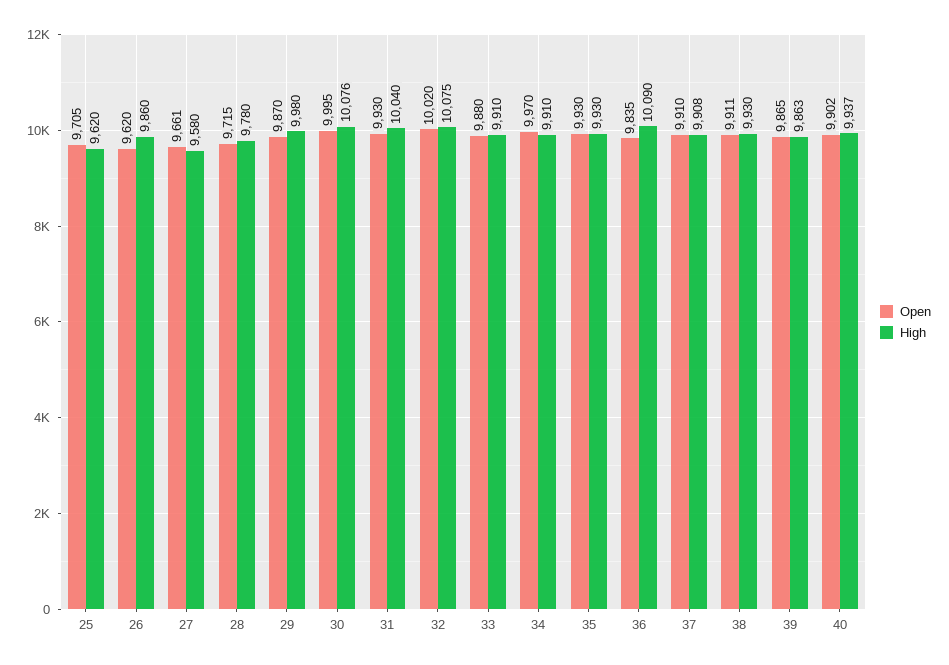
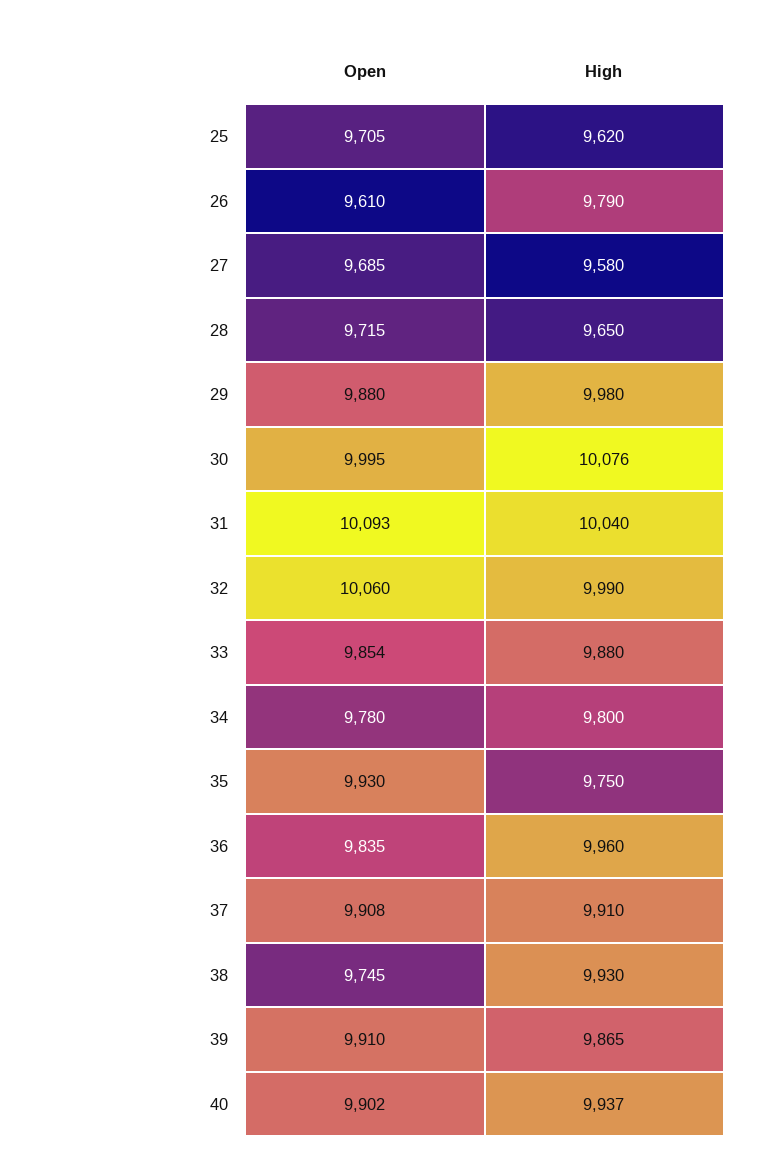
  {
    "Open": {
      "25": 9705,
-     "26": 9620,
+     "26": 9610,
-     "27": 9661,
+     "27": 9685,
      "28": 9715,
-     "29": 9870,
+     "29": 9880,
      "30": 9995,
-     "31": 9930,
+     "31": 10093,
-     "32": 10020,
+     "32": 10060,
-     "33": 9880,
+     "33": 9854,
-     "34": 9970,
+     "34": 9780,
      "35": 9930,
      "36": 9835,
-     "37": 9910,
+     "37": 9908,
-     "38": 9911,
+     "38": 9745,
-     "39": 9865,
+     "39": 9910,
      "40": 9902
    },
    "High": {
      "25": 9620,
-     "26": 9860,
+     "26": 9790,
      "27": 9580,
-     "28": 9780,
+     "28": 9650,
      "29": 9980,
      "30": 10076,
      "31": 10040,
-     "32": 10075,
+     "32": 9990,
-     "33": 9910,
+     "33": 9880,
-     "34": 9910,
+     "34": 9800,
-     "35": 9930,
+     "35": 9750,
-     "36": 10090,
+     "36": 9960,
-     "37": 9908,
+     "37": 9910,
      "38": 9930,
-     "39": 9863,
+     "39": 9865,
      "40": 9937
    }
  }

